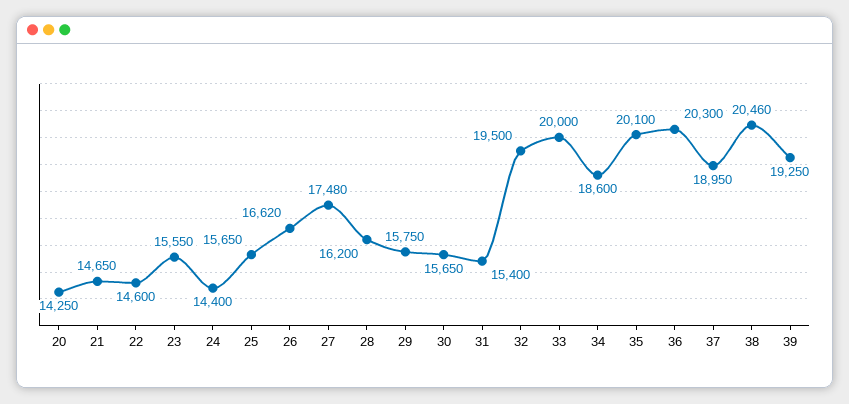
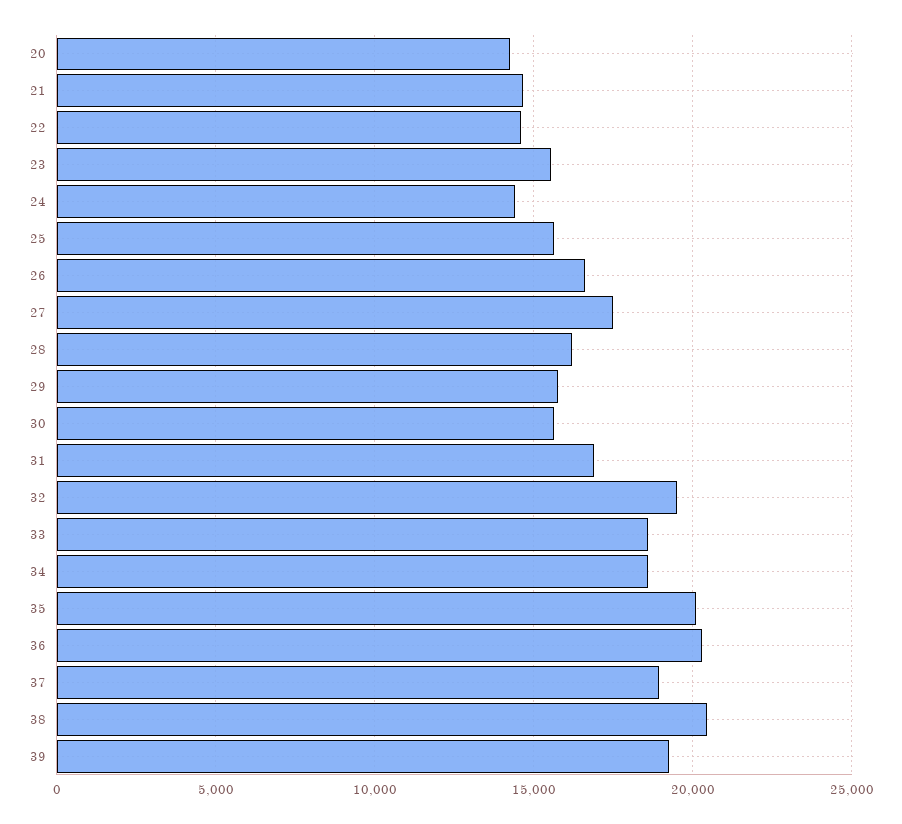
  {
    "20": 14250,
    "21": 14650,
    "22": 14600,
    "23": 15550,
    "24": 14400,
    "25": 15650,
    "26": 16620,
    "27": 17480,
    "28": 16200,
    "29": 15750,
    "30": 15650,
-   "31": 15400,
+   "31": 17000,
    "32": 19500,
-   "33": 20000,
+   "33": 18500,
    "34": 18600,
    "35": 20100,
    "36": 20300,
    "37": 18950,
    "38": 20460,
    "39": 19250
  }

